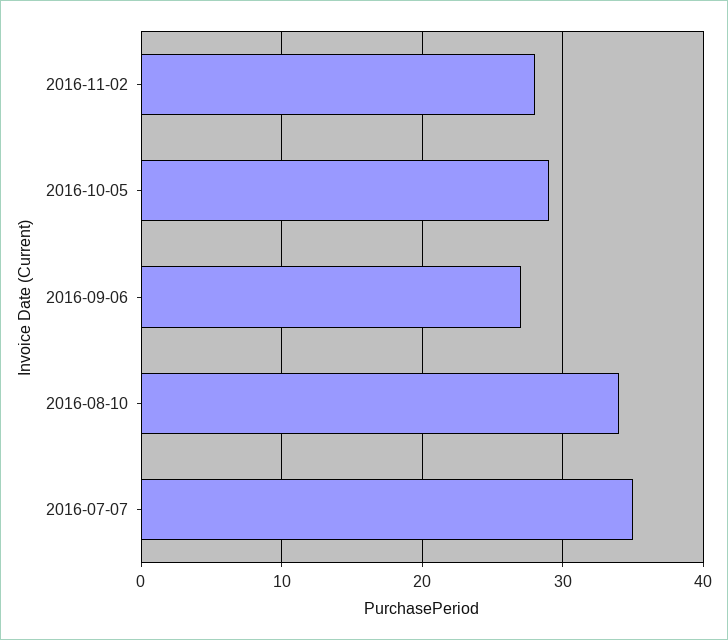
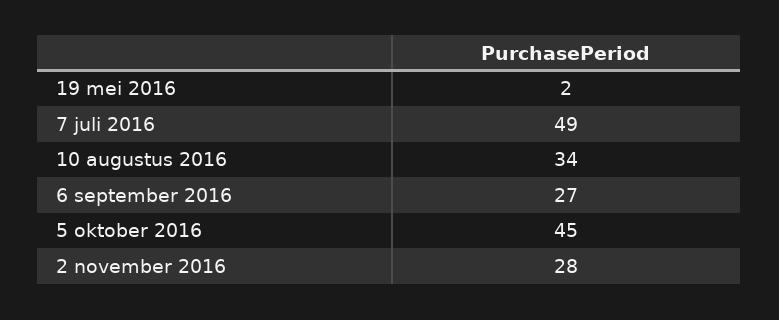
  {
    "2016-11-02": 28,
-   "2016-10-05": 29,
+   "2016-10-05": 45,
    "2016-09-06": 27,
    "2016-08-10": 34,
-   "2016-07-07": 35
+   "2016-07-07": 49,
+   "19 mei 2016": 2
  }

